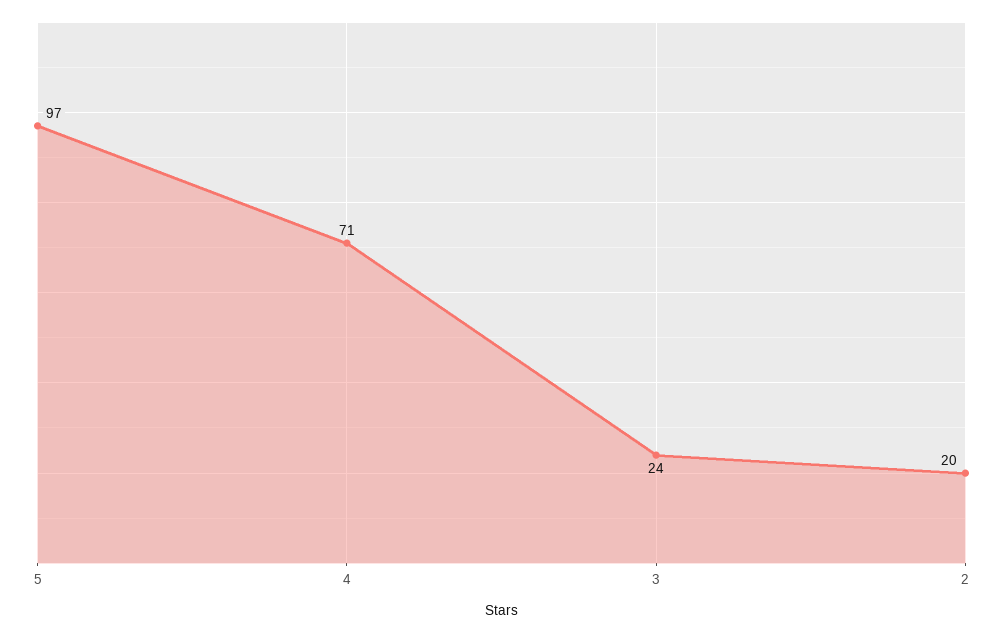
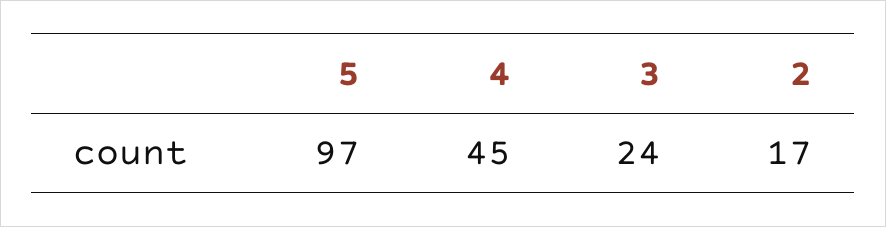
  {
    "5": 97,
-   "4": 71,
+   "4": 45,
    "3": 24,
-   "2": 20
+   "2": 17
  }

